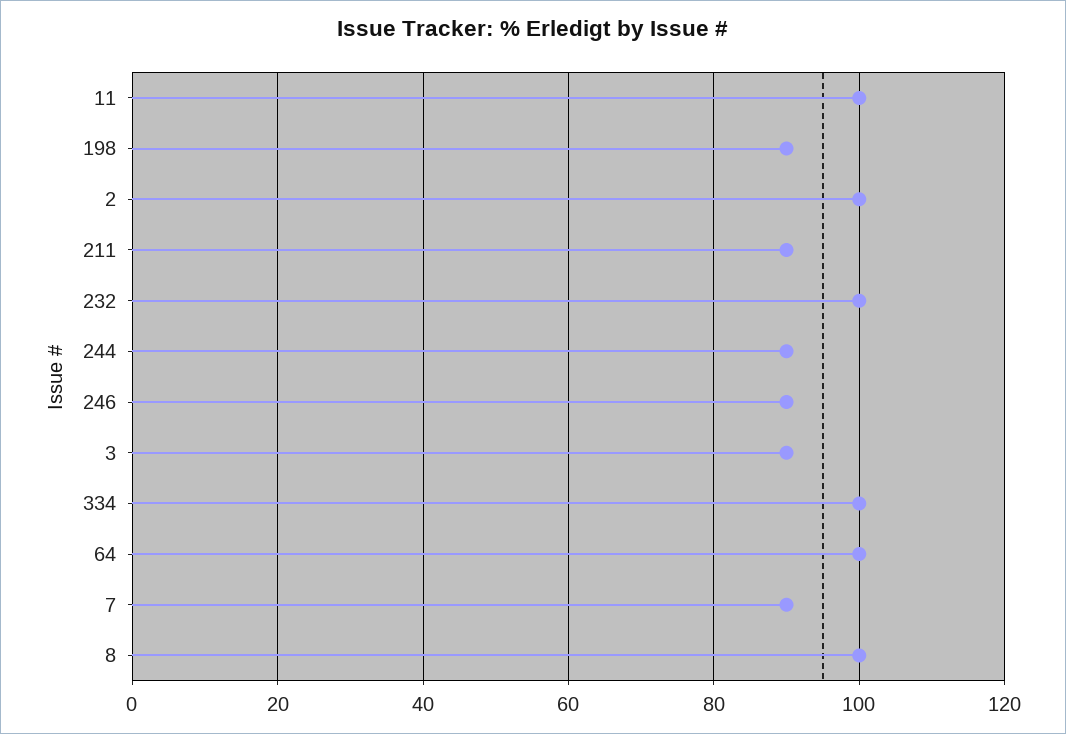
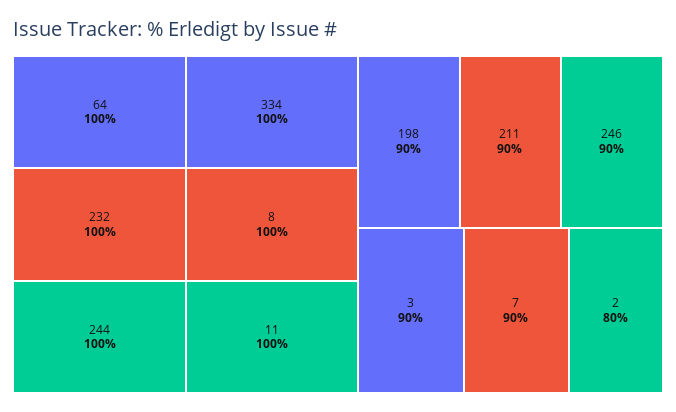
  {
    "11": 100,
    "198": 90,
-   "2": 100,
+   "2": 80,
    "211": 90,
    "232": 100,
-   "244": 90,
+   "244": 100,
    "246": 90,
    "3": 90,
    "334": 100,
    "64": 100,
    "7": 90,
    "8": 100
  }

